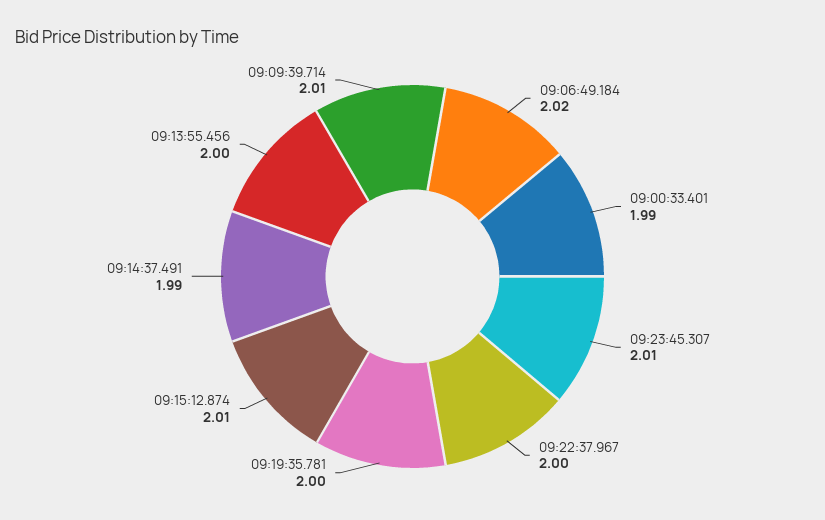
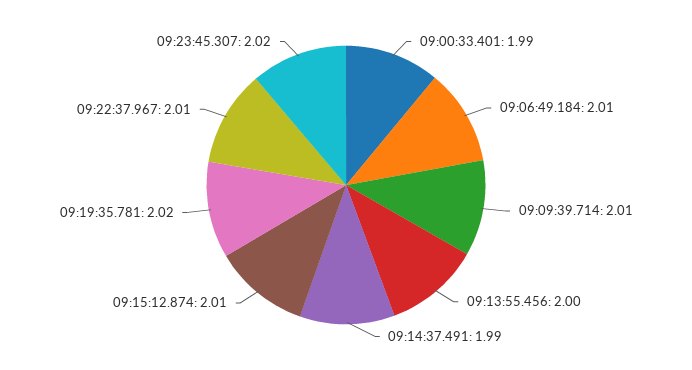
  {
-   "09:06:49.184": 2.02,
+   "09:06:49.184": 2.01,
    "09:00:33.401": 1.99,
-   "09:23:45.307": 2.01,
+   "09:23:45.307": 2.02,
-   "09:22:37.967": 2,
+   "09:22:37.967": 2.01,
-   "09:19:35.781": 2,
+   "09:19:35.781": 2.02,
    "09:15:12.874": 2.01,
    "09:14:37.491": 1.99,
    "09:13:55.456": 2,
    "09:09:39.714": 2.01
  }

